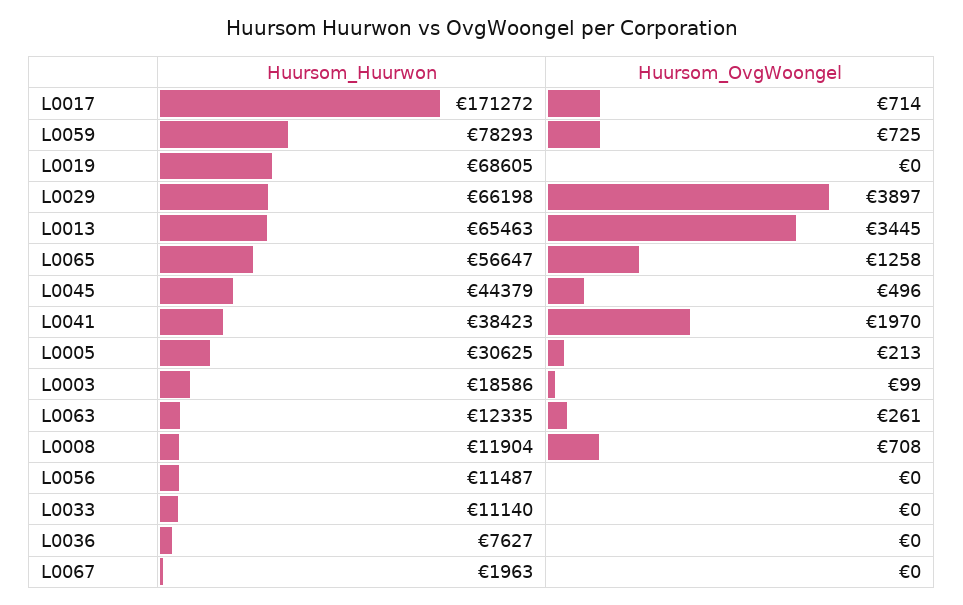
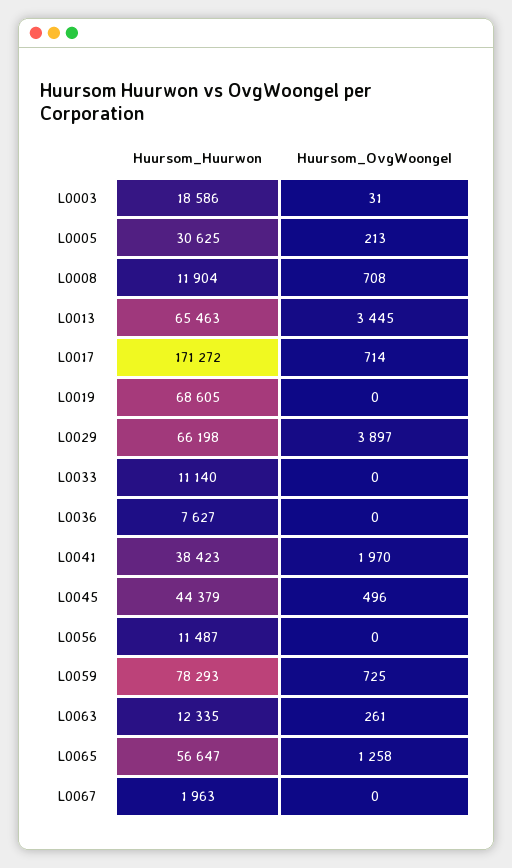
  {
    "Huursom_Huurwon": {
      "L0017": 171272,
      "L0059": 78293,
      "L0019": 68605,
      "L0029": 66198,
      "L0013": 65463,
      "L0065": 56647,
      "L0045": 44379,
      "L0041": 38423,
      "L0005": 30625,
      "L0003": 18586,
      "L0063": 12335,
      "L0008": 11904,
      "L0056": 11487,
      "L0033": 11140,
      "L0036": 7627,
      "L0067": 1963
    },
    "Huursom_OvgWoongel": {
      "L0017": 714,
      "L0059": 725,
      "L0019": 0,
      "L0029": 3897,
      "L0013": 3445,
      "L0065": 1258,
      "L0045": 496,
      "L0041": 1970,
      "L0005": 213,
-     "L0003": 99,
+     "L0003": 31,
      "L0063": 261,
      "L0008": 708,
      "L0056": 0,
      "L0033": 0,
      "L0036": 0,
      "L0067": 0
    }
  }

